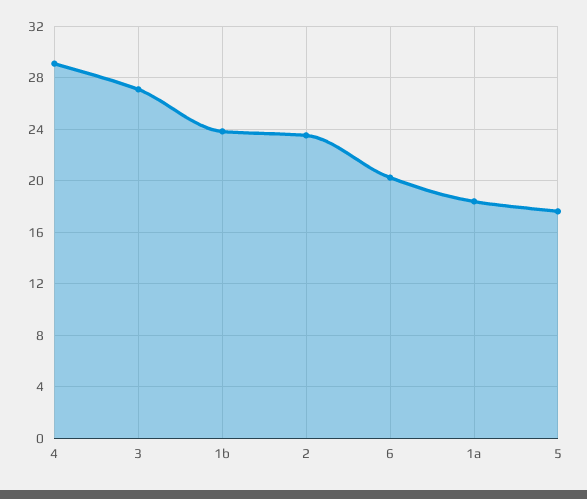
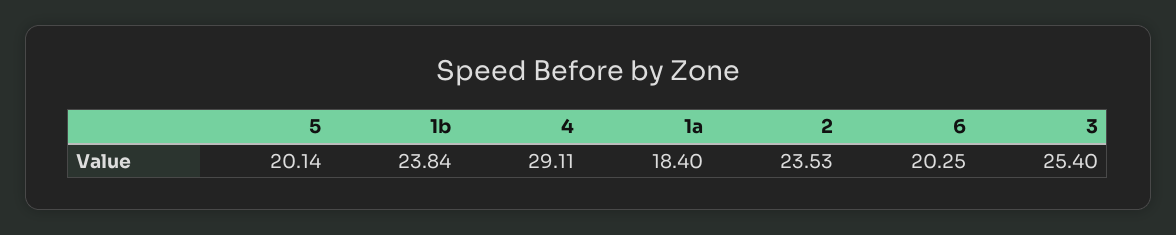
  {
    "4": 29.11,
-   "3": 27,
+   "3": 25.4,
    "1b": 23.84,
    "2": 23.53,
    "6": 20.25,
    "1a": 18.4,
-   "5": 17.5
+   "5": 20.14
  }

